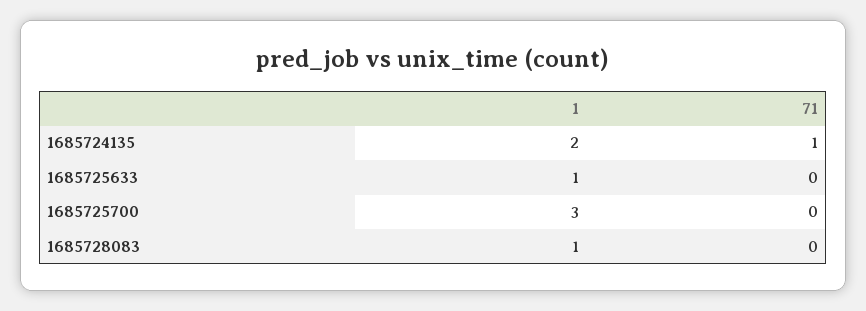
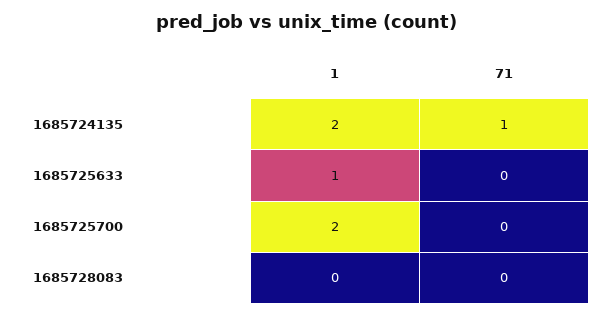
  {
    "1": {
      "1685724135": 2,
      "1685725633": 1,
-     "1685725700": 3,
+     "1685725700": 2,
-     "1685728083": 1
+     "1685728083": 0
    },
    "71": {
      "1685724135": 1,
      "1685725633": 0,
      "1685725700": 0,
      "1685728083": 0
    }
  }

